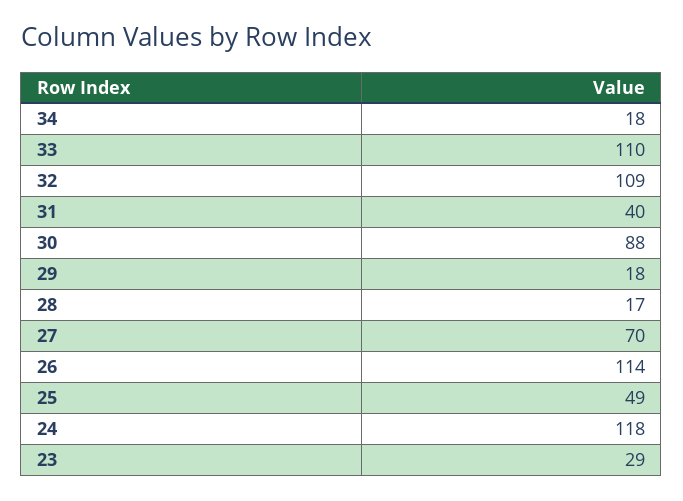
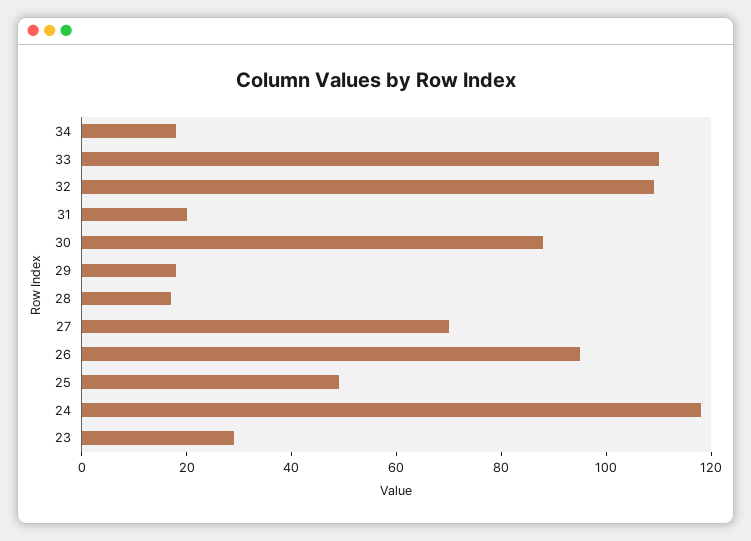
  {
    "34": 18,
    "33": 110,
    "32": 109,
-   "31": 40,
+   "31": 20,
    "30": 88,
    "29": 18,
    "28": 17,
    "27": 70,
-   "26": 114,
+   "26": 95,
    "25": 49,
    "24": 118,
    "23": 29
  }

